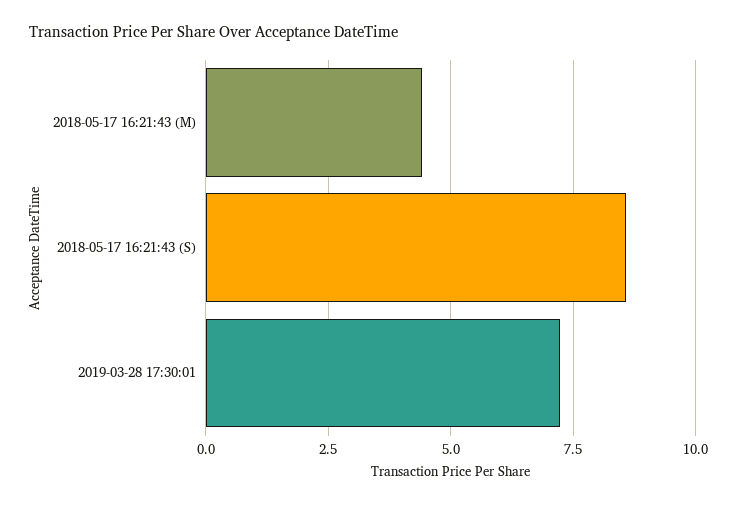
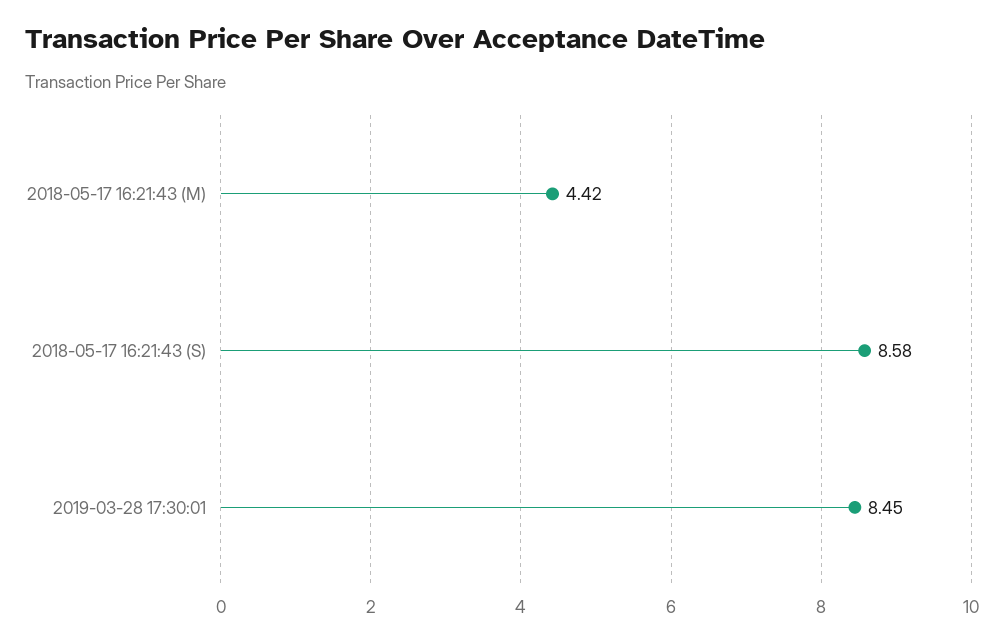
  {
    "2018-05-17 16:21:43 (M)": 4.42,
    "2018-05-17 16:21:43 (S)": 8.58,
-   "2019-03-28 17:30:01": 7.25
+   "2019-03-28 17:30:01": 8.45
  }

